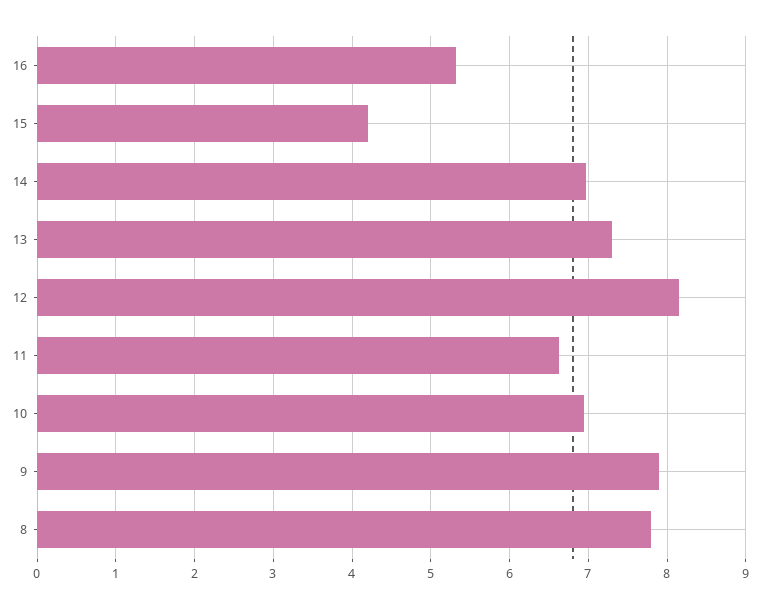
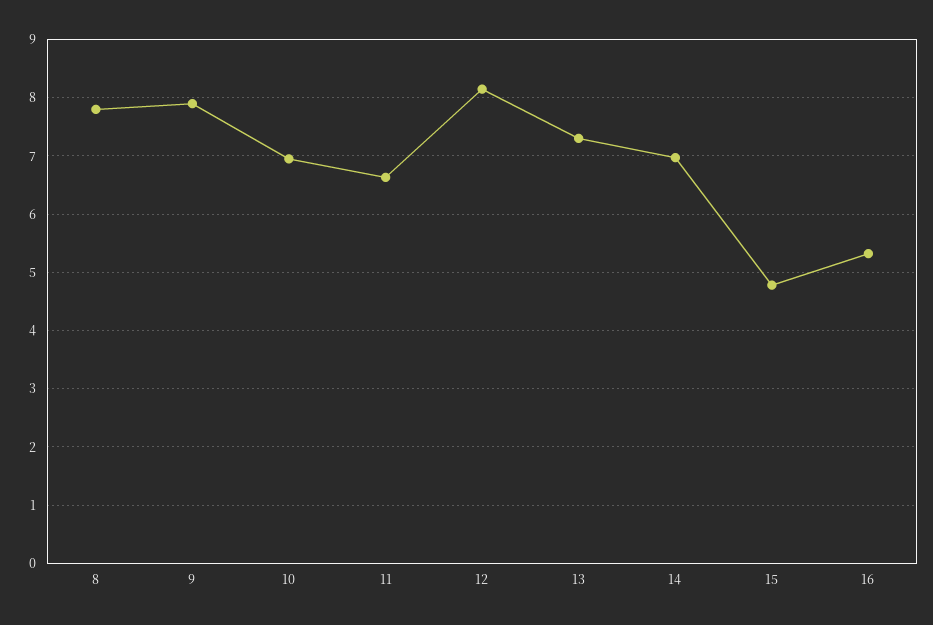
  {
    "16": 5.3,
-   "15": 4.2,
+   "15": 4.8,
    "14": 7,
    "13": 7.3,
    "12": 8.2,
    "11": 6.6,
    "10": 7,
    "9": 7.9,
    "8": 7.8
  }

